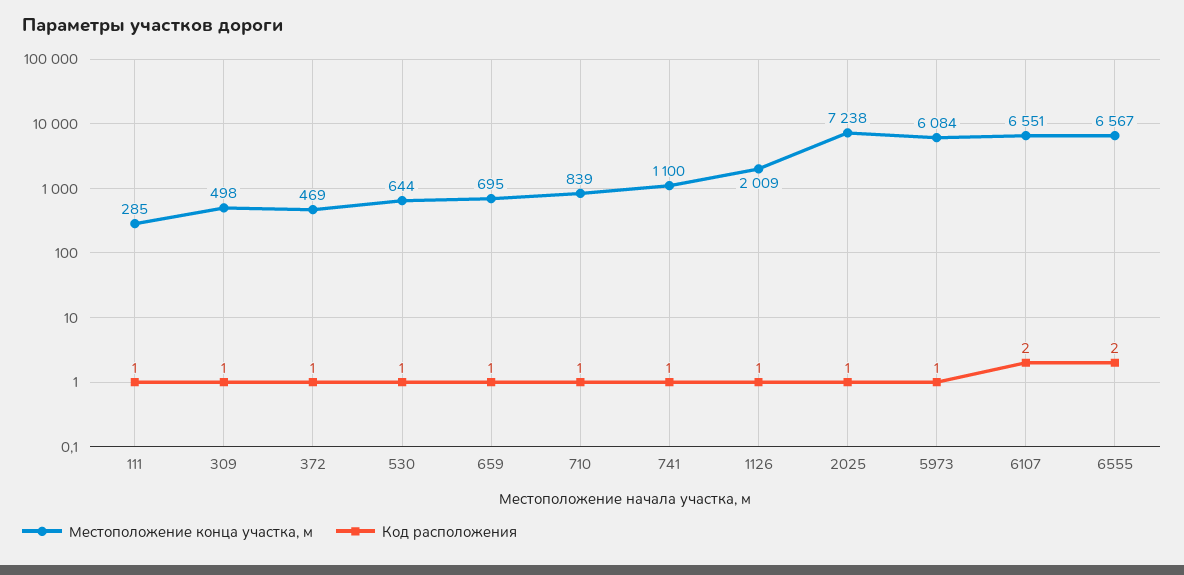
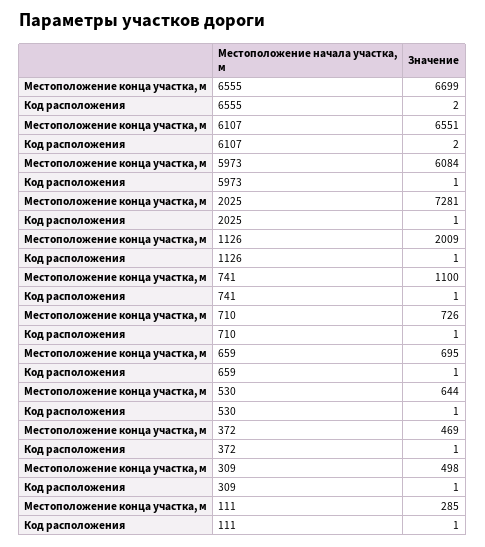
  {
    "Местоположение конца участка, м": {
      "111": 285,
      "309": 498,
      "372": 469,
      "530": 644,
      "659": 695,
-     "710": 839,
+     "710": 726,
      "741": 1100,
      "1126": 2009,
-     "2025": 7238,
+     "2025": 7281,
      "5973": 6084,
      "6107": 6551,
-     "6555": 6567
+     "6555": 6699
    },
    "Код расположения": {
      "111": 1,
      "309": 1,
      "372": 1,
      "530": 1,
      "659": 1,
      "710": 1,
      "741": 1,
      "1126": 1,
      "2025": 1,
      "5973": 1,
      "6107": 2,
      "6555": 2
    }
  }

